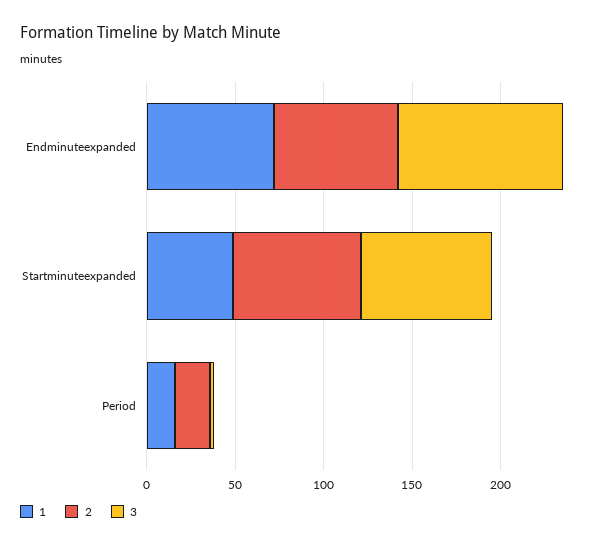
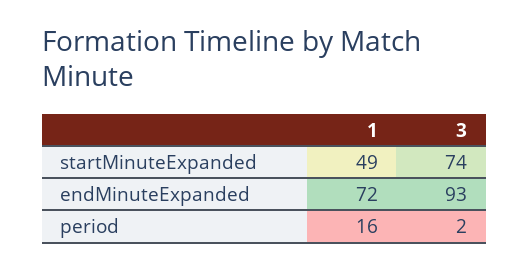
  {
    "1": {
      "Endminuteexpanded": 72,
      "Startminuteexpanded": 49,
      "Period": 16
    },
-   "2": {
-     "Endminuteexpanded": 70,
-     "Startminuteexpanded": 70,
-     "Period": 20
-   },
    "3": {
      "Endminuteexpanded": 93,
      "Startminuteexpanded": 74,
      "Period": 2
    }
  }

